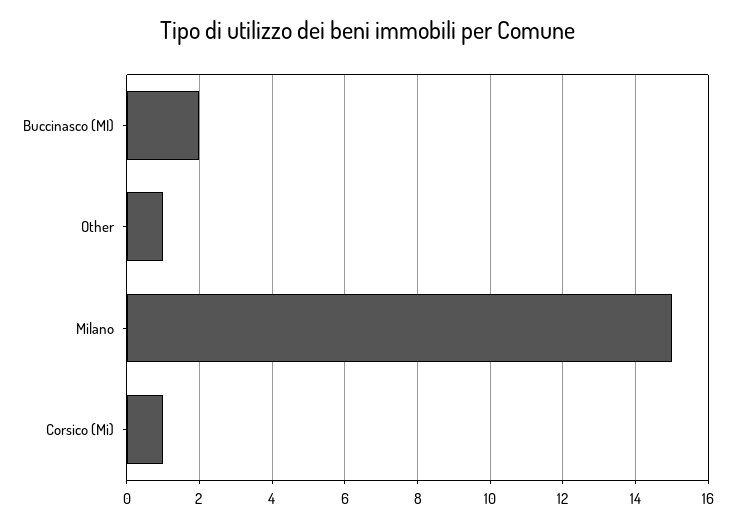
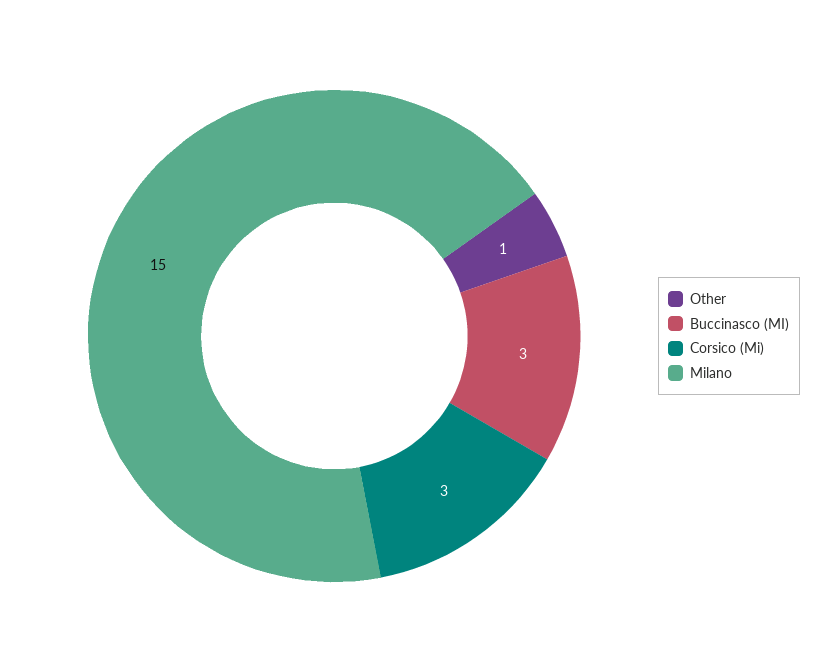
  {
-   "Buccinasco (MI)": 2,
+   "Buccinasco (MI)": 3,
    "Other": 1,
    "Milano": 15,
-   "Corsico (Mi)": 1
+   "Corsico (Mi)": 3
  }

